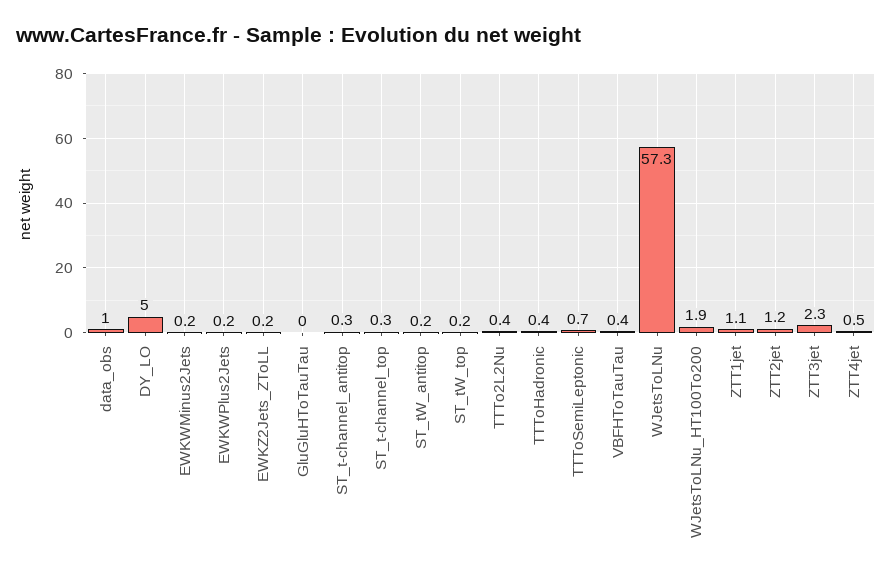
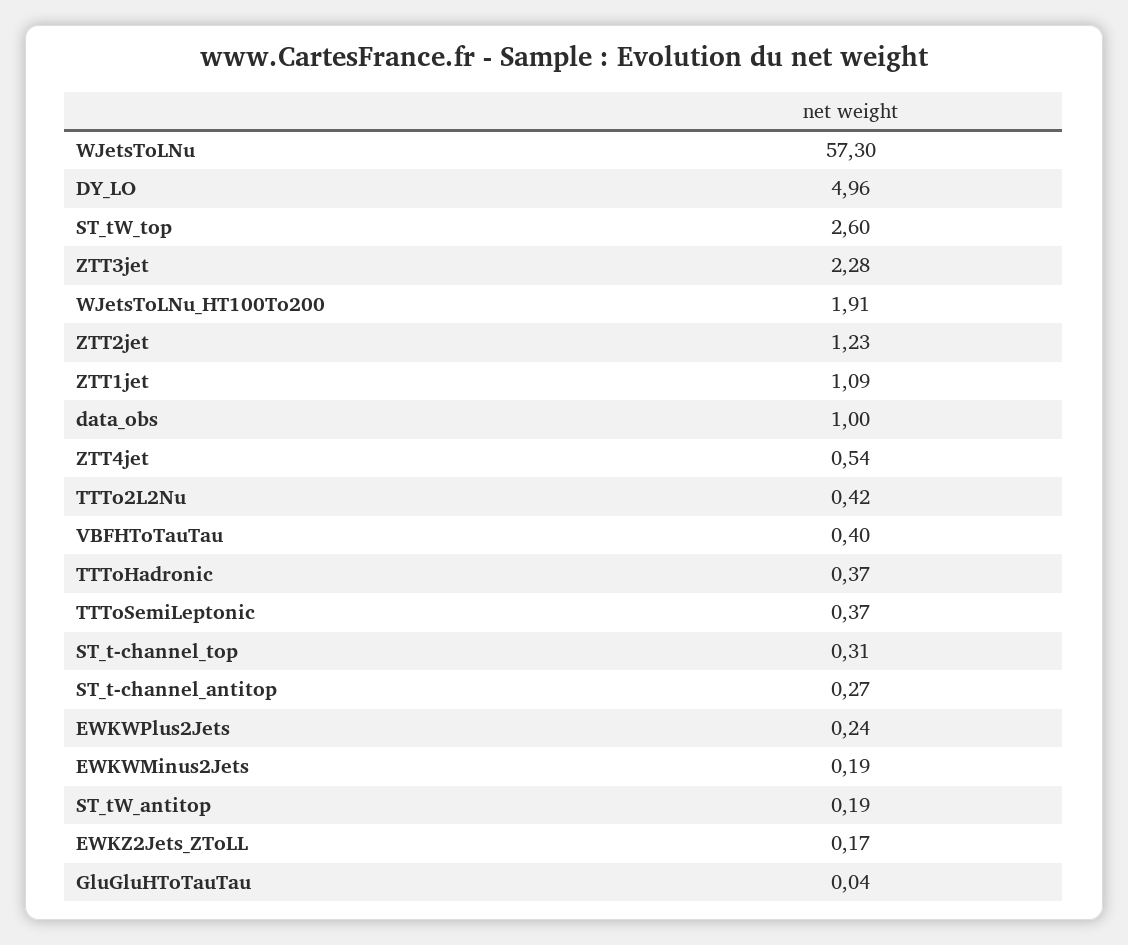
  {
    "data_obs": 1,
    "DY_LO": 4.96,
    "EWKWMinus2Jets": 0.19,
    "EWKWPlus2Jets": 0.24,
    "EWKZ2Jets_ZToLL": 0.17,
    "GluGluHToTauTau": 0.04,
    "ST_t-channel_antitop": 0.27,
    "ST_t-channel_top": 0.31,
    "ST_tW_antitop": 0.19,
-   "ST_tW_top": 0.2,
+   "ST_tW_top": 2.6,
    "TTTo2L2Nu": 0.42,
    "TTToHadronic": 0.37,
-   "TTToSemiLeptonic": 0.7,
+   "TTToSemiLeptonic": 0.37,
    "VBFHToTauTau": 0.4,
    "WJetsToLNu": 57.3,
    "WJetsToLNu_HT100To200": 1.91,
    "ZTT1jet": 1.09,
    "ZTT2jet": 1.23,
    "ZTT3jet": 2.28,
    "ZTT4jet": 0.54
  }

